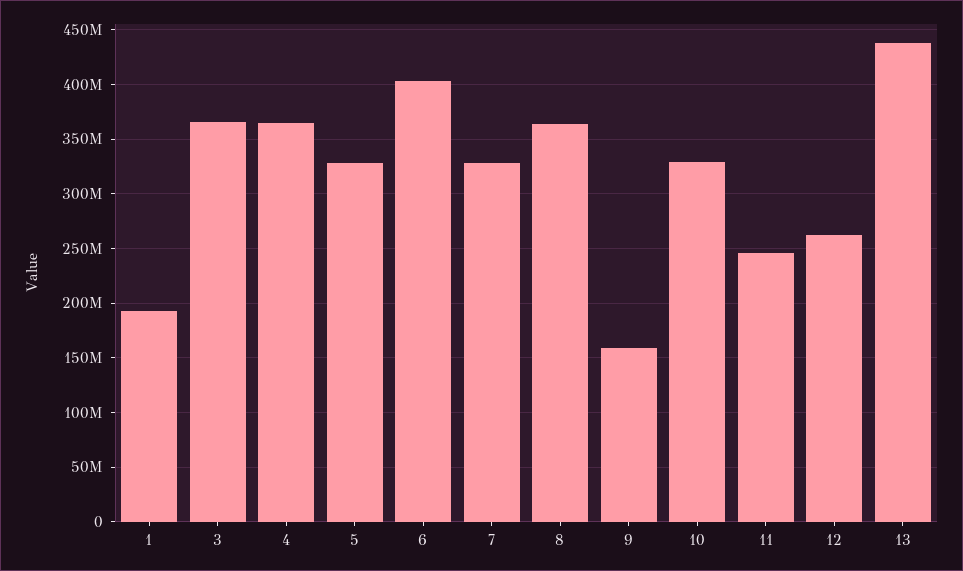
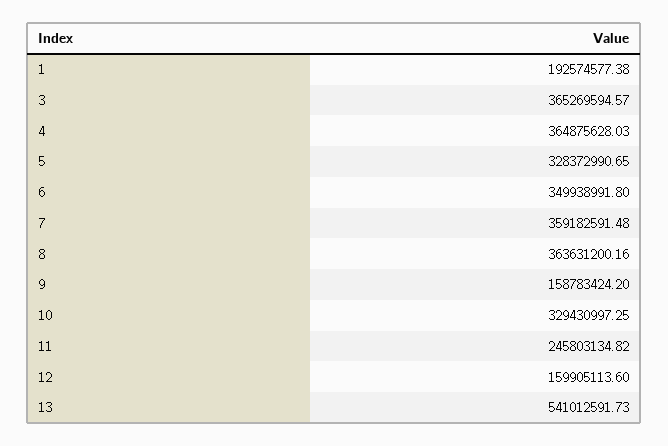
  {
    "1": 192574577.38,
    "3": 365269594.57,
    "4": 364875628.03,
    "5": 328372990.65,
-   "6": 400000000,
+   "6": 349938991.8,
-   "7": 330000000,
+   "7": 359182591.48,
    "8": 363631200.16,
    "9": 158783424.2,
    "10": 329430997.25,
    "11": 245803134.82,
-   "12": 260000000,
+   "12": 159905113.6,
-   "13": 440000000
+   "13": 541012591.73
  }

